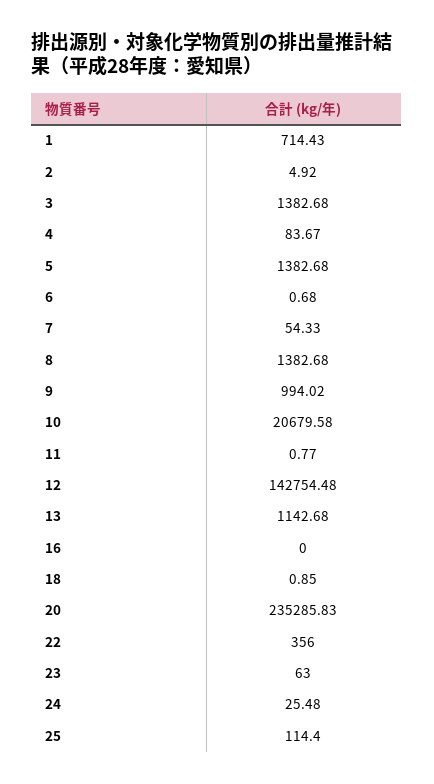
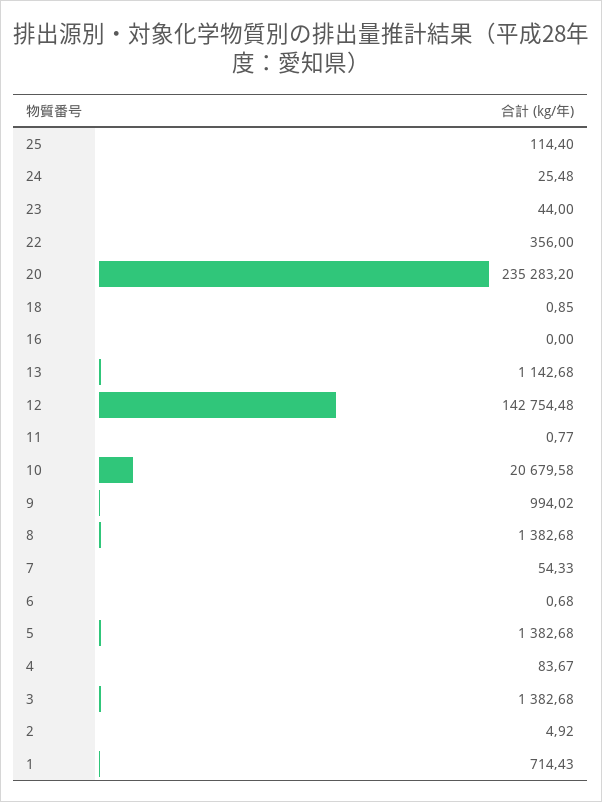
  {
    "1": 714.43,
    "2": 4.92,
    "3": 1382.68,
    "4": 83.67,
    "5": 1382.68,
    "6": 0.68,
    "7": 54.33,
    "8": 1382.68,
    "9": 994.02,
    "10": 20679.58,
    "11": 0.77,
    "12": 142754.48,
    "13": 1142.68,
    "16": 0,
    "18": 0.85,
-   "20": 235285.83,
+   "20": 235283.2,
    "22": 356,
-   "23": 63,
+   "23": 44,
    "24": 25.48,
    "25": 114.4
  }

